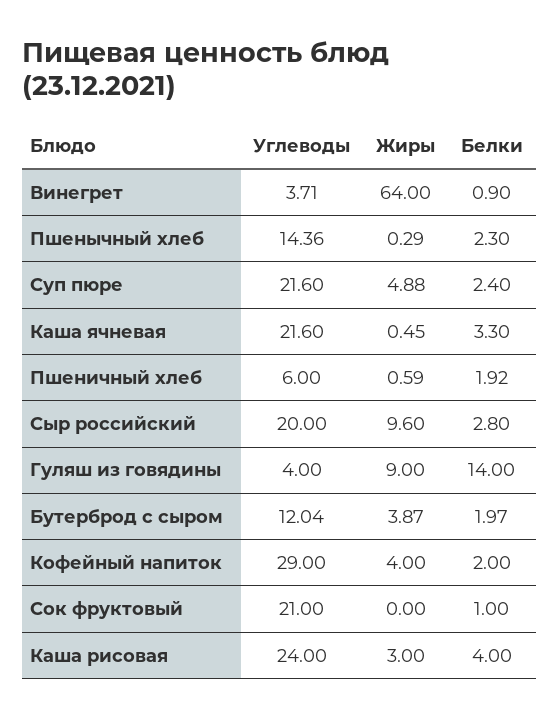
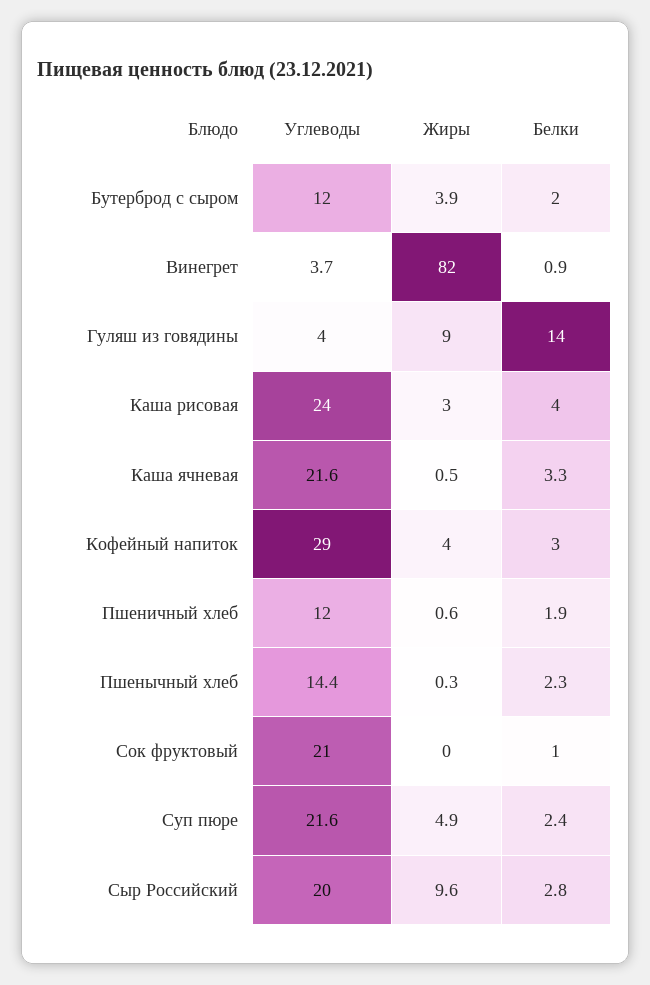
  {
    "Углеводы": {
      "Винегрет": 3.71,
      "Пшенычный хлеб": 14.36,
      "Суп пюре": 21.6,
      "Каша ячневая": 21.6,
-     "Пшеничный хлеб": 6,
+     "Пшеничный хлеб": 12,
      "Сыр российский": 20,
      "Гуляш из говядины": 4,
      "Бутерброд с сыром": 12.04,
      "Кофейный напиток": 29,
      "Сок фруктовый": 21,
      "Каша рисовая": 24
    },
    "Жиры": {
-     "Винегрет": 64,
+     "Винегрет": 82,
      "Пшенычный хлеб": 0.29,
      "Суп пюре": 4.88,
      "Каша ячневая": 0.45,
      "Пшеничный хлеб": 0.59,
      "Сыр российский": 9.6,
      "Гуляш из говядины": 9,
      "Бутерброд с сыром": 3.87,
      "Кофейный напиток": 4,
      "Сок фруктовый": 0,
      "Каша рисовая": 3
    },
    "Белки": {
      "Винегрет": 0.9,
      "Пшенычный хлеб": 2.3,
      "Суп пюре": 2.4,
      "Каша ячневая": 3.3,
      "Пшеничный хлеб": 1.92,
      "Сыр российский": 2.8,
      "Гуляш из говядины": 14,
      "Бутерброд с сыром": 1.97,
-     "Кофейный напиток": 2,
+     "Кофейный напиток": 3,
      "Сок фруктовый": 1,
      "Каша рисовая": 4
    }
  }

